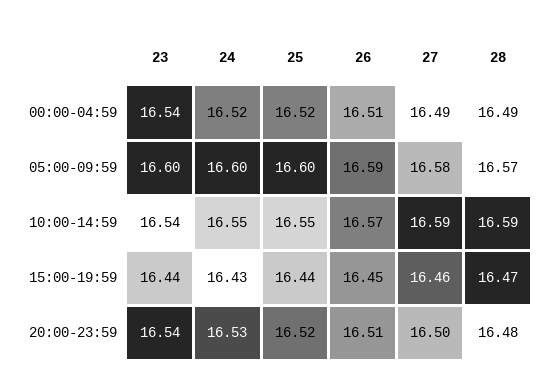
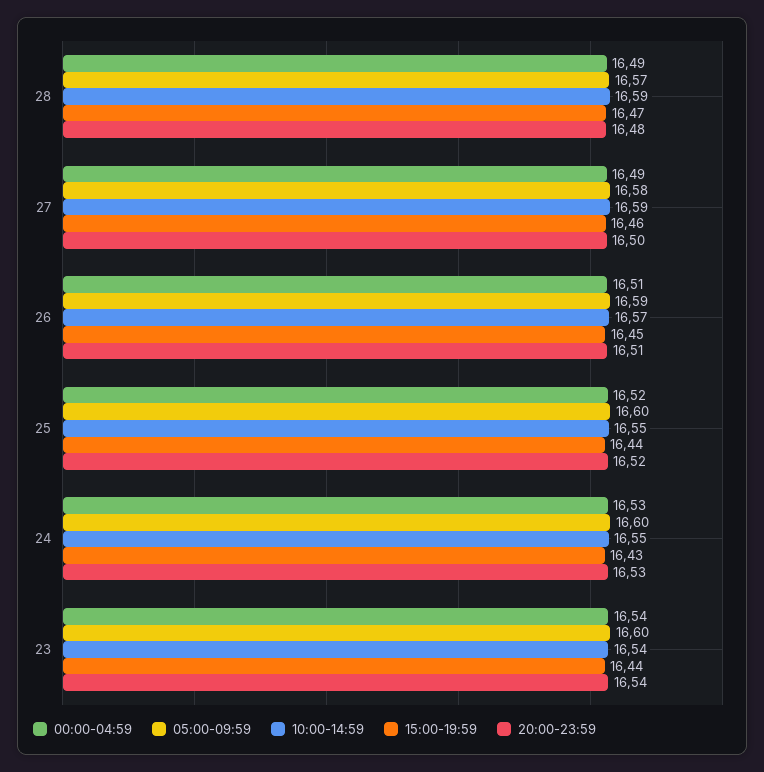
  {
    "00:00-04:59": {
      "23": 16.54,
-     "24": 16.52,
+     "24": 16.53,
      "25": 16.52,
      "26": 16.51,
      "27": 16.49,
      "28": 16.49
    },
    "05:00-09:59": {
      "23": 16.6,
      "24": 16.6,
      "25": 16.6,
      "26": 16.59,
      "27": 16.58,
      "28": 16.57
    },
    "10:00-14:59": {
      "23": 16.54,
      "24": 16.55,
      "25": 16.55,
      "26": 16.57,
      "27": 16.59,
      "28": 16.59
    },
    "15:00-19:59": {
      "23": 16.44,
      "24": 16.43,
      "25": 16.44,
      "26": 16.45,
      "27": 16.46,
      "28": 16.47
    },
    "20:00-23:59": {
      "23": 16.54,
      "24": 16.53,
      "25": 16.52,
      "26": 16.51,
      "27": 16.5,
      "28": 16.48
    }
  }

